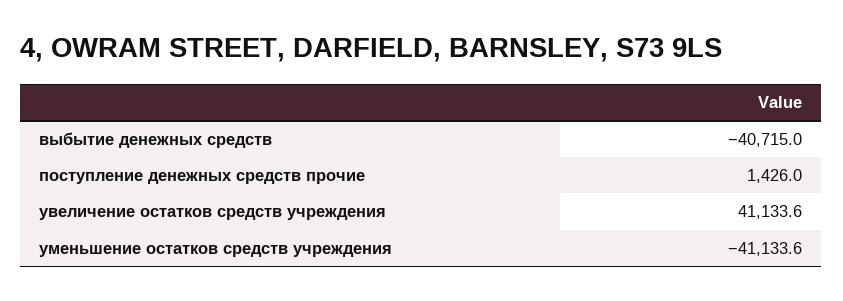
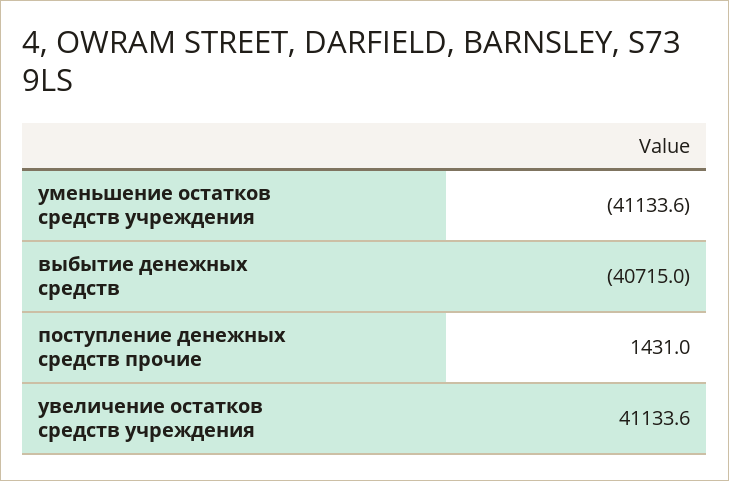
  {
    "выбытие денежных средств": -40715,
-   "поступление денежных средств прочие": 1426,
+   "поступление денежных средств прочие": 1431,
    "увеличение остатков средств учреждения": 41133.6,
    "уменьшение остатков средств учреждения": -41133.6
  }

